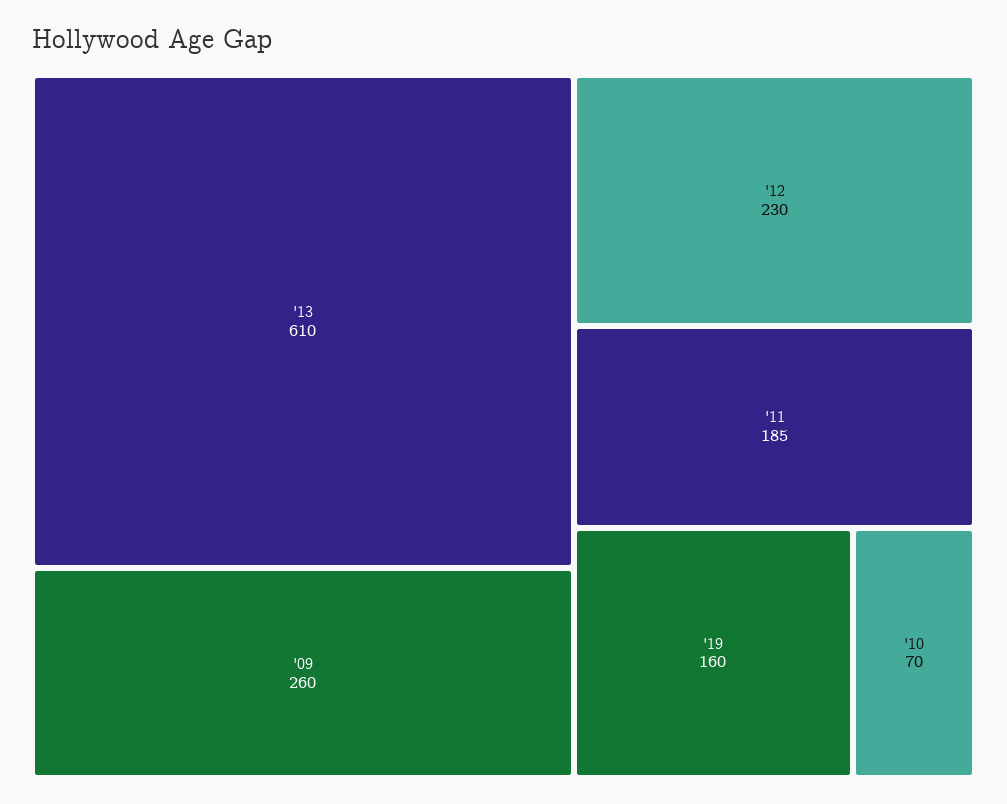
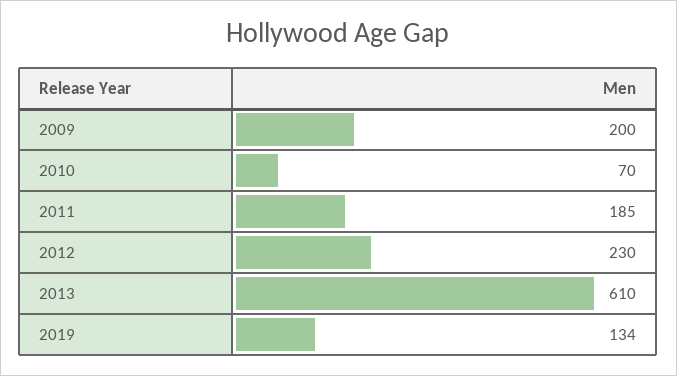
  {
    "'13": 610,
-   "'09": 260,
+   "'09": 200,
    "'12": 230,
    "'11": 185,
-   "'19": 160,
+   "'19": 134,
    "'10": 70
  }

